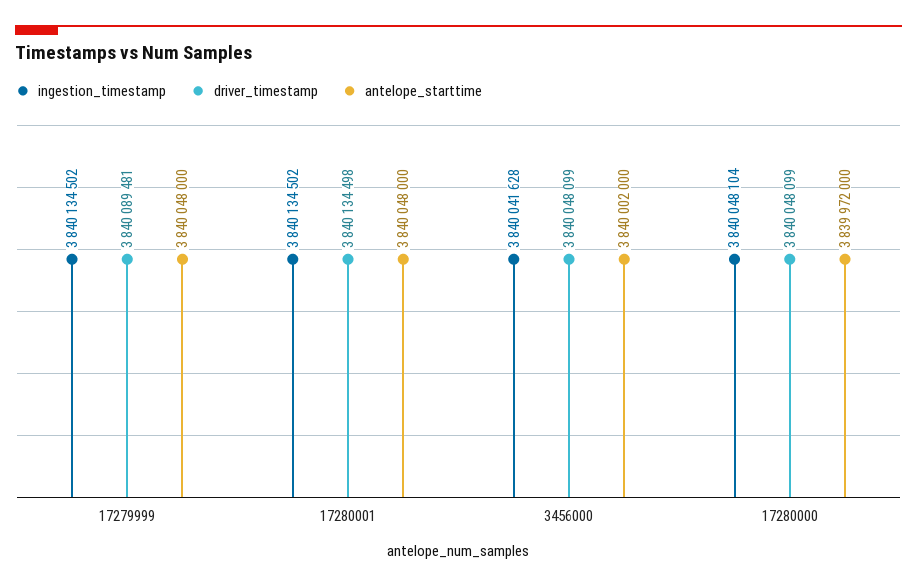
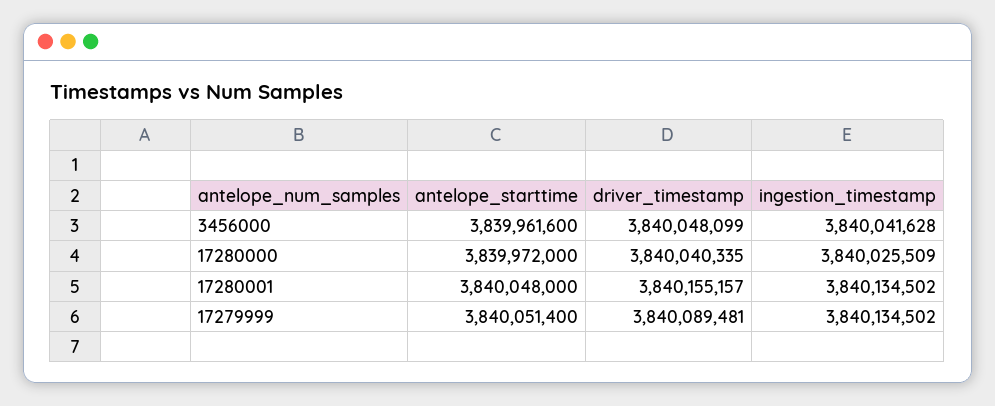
  {
    "ingestion_timestamp": {
      "17279999": 3840134502,
      "17280001": 3840134502,
      "3456000": 3840041628,
-     "17280000": 3840048104
+     "17280000": 3840025509
    },
    "driver_timestamp": {
      "17279999": 3840089481,
-     "17280001": 3840134498,
+     "17280001": 3840155157,
      "3456000": 3840048099,
-     "17280000": 3840048099
+     "17280000": 3840040335
    },
    "antelope_starttime": {
-     "17279999": 3840048000,
+     "17279999": 3840051400,
      "17280001": 3840048000,
-     "3456000": 3840002000,
+     "3456000": 3839961600,
      "17280000": 3839972000
    }
  }

